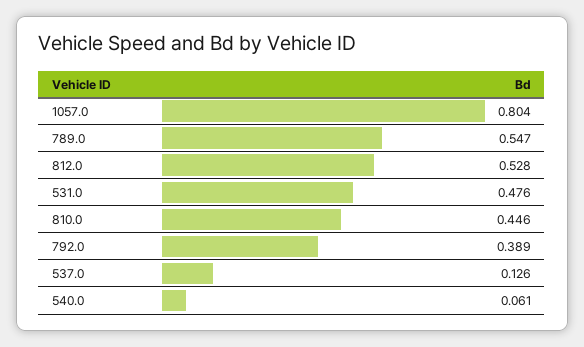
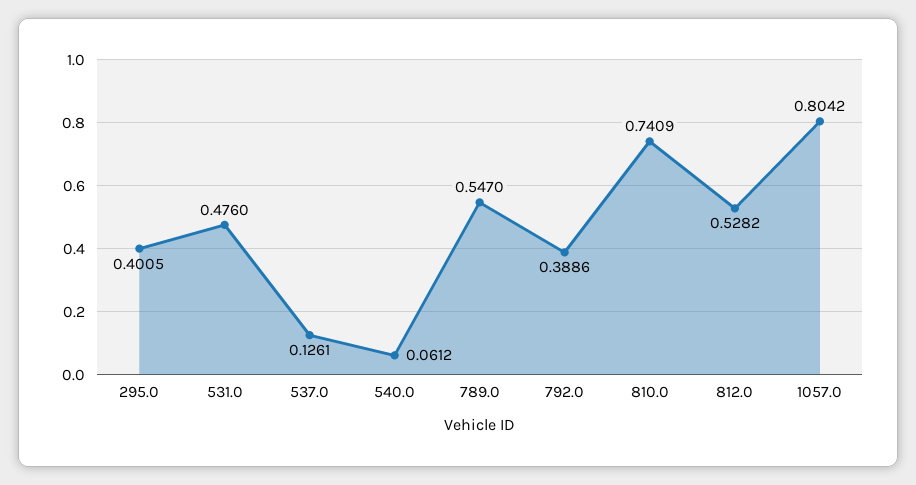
  {
    "1057.0": 0.8042,
    "789.0": 0.547,
    "812.0": 0.5282,
    "531.0": 0.476,
-   "810.0": 0.446,
+   "810.0": 0.7409,
    "792.0": 0.3886,
    "537.0": 0.1261,
-   "540.0": 0.0612
+   "540.0": 0.0612,
+   "295.0": 0.4005
  }

